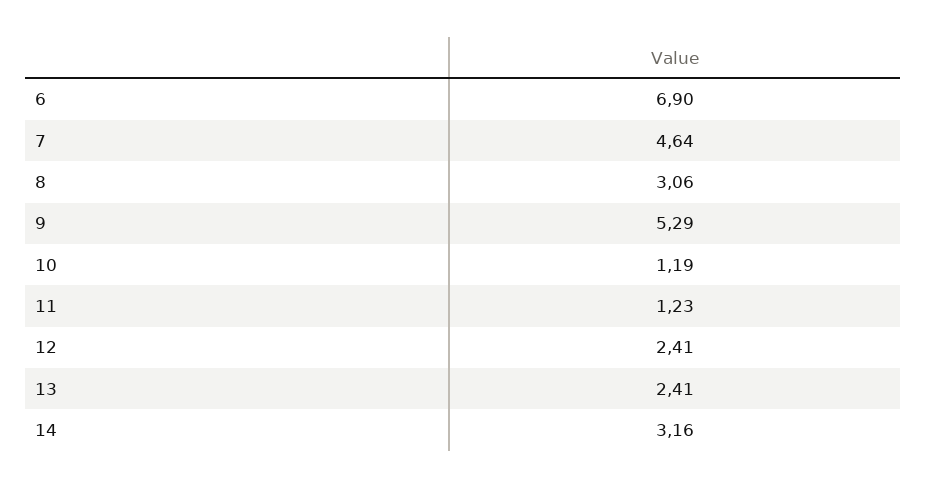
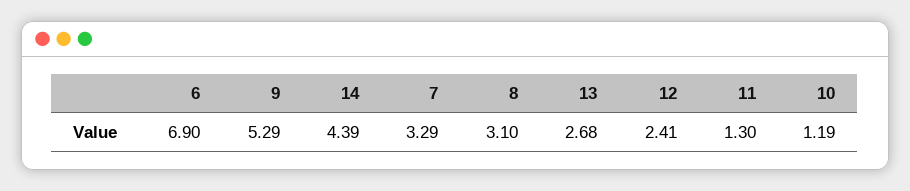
  {
    "6": 6.9,
-   "7": 4.64,
+   "7": 3.29,
-   "8": 3.06,
+   "8": 3.1,
    "9": 5.29,
    "10": 1.19,
-   "11": 1.23,
+   "11": 1.3,
    "12": 2.41,
-   "13": 2.41,
+   "13": 2.68,
-   "14": 3.16
+   "14": 4.39
  }

